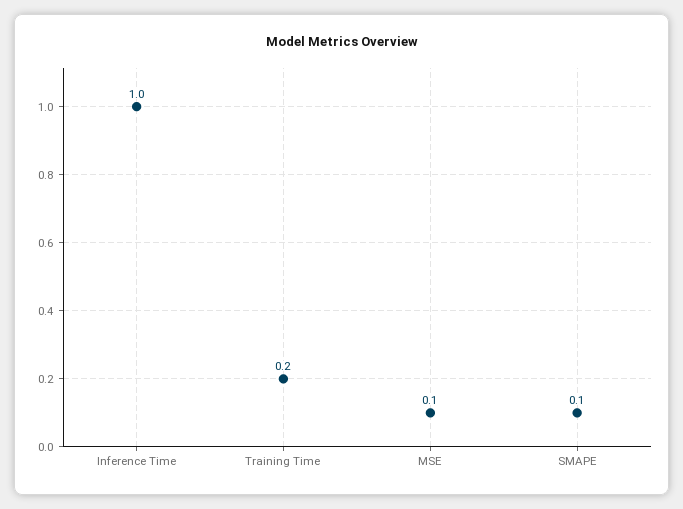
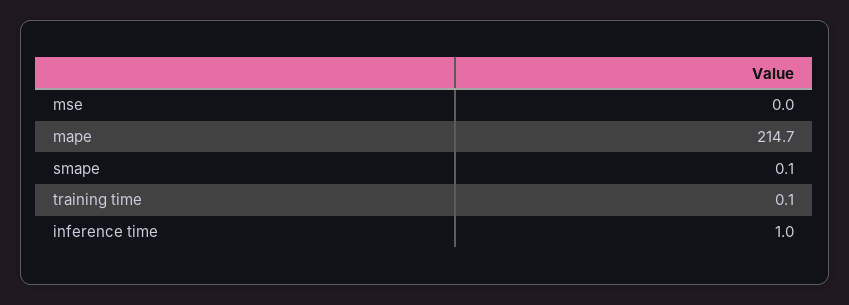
  {
    "Inference Time": 1,
-   "Training Time": 0.2,
+   "Training Time": 0.1,
-   "MSE": 0.1,
+   "MSE": 0,
-   "SMAPE": 0.1
+   "SMAPE": 0.1,
+   "mape": 214.7
  }

